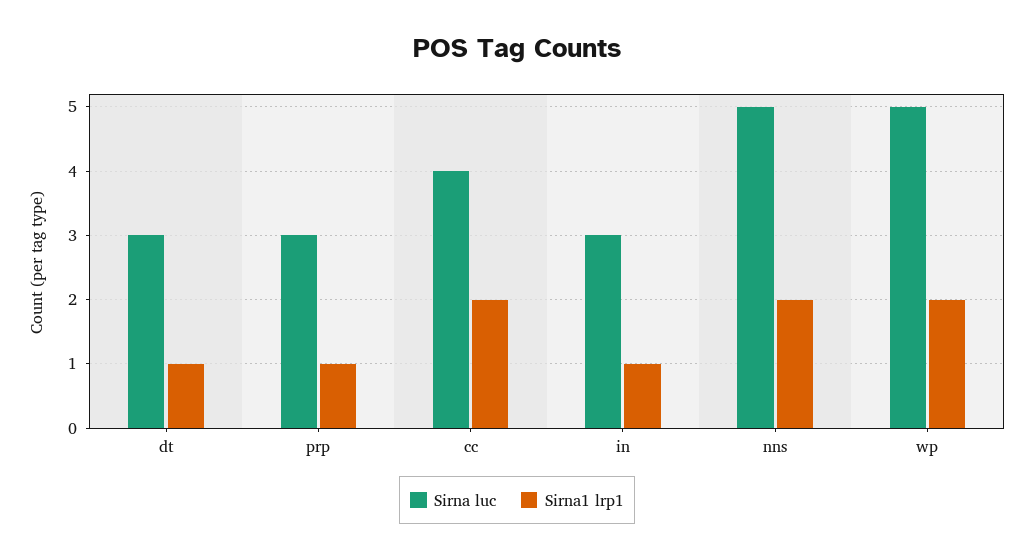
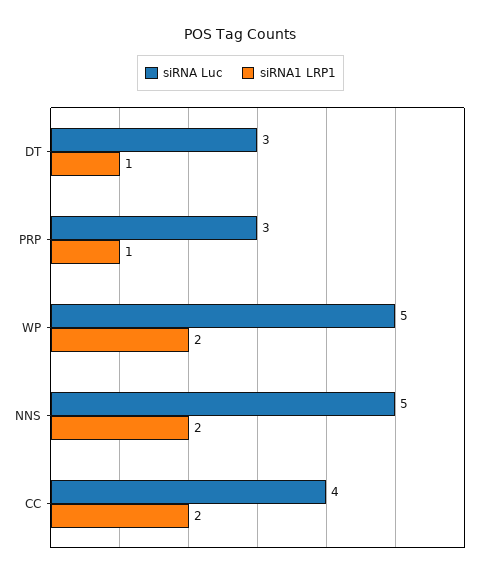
  {
    "Sirna luc": {
      "dt": 3,
      "prp": 3,
      "cc": 4,
-     "in": 3,
      "nns": 5,
      "wp": 5
    },
    "Sirna1 lrp1": {
      "dt": 1,
      "prp": 1,
      "cc": 2,
-     "in": 1,
      "nns": 2,
      "wp": 2
    }
  }

